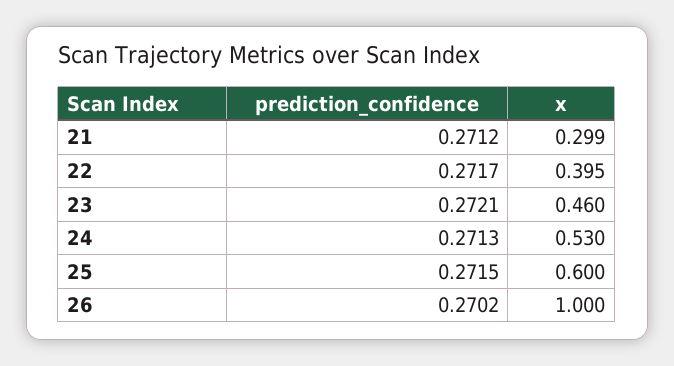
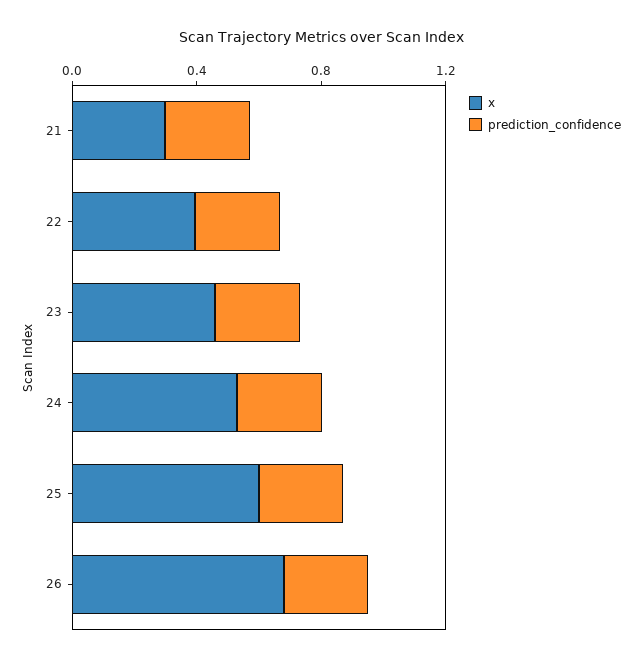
  {
    "prediction_confidence": {
      "21": 0.2712,
      "22": 0.2717,
      "23": 0.2721,
      "24": 0.2713,
      "25": 0.2715,
      "26": 0.2702
    },
    "x": {
      "21": 0.299,
      "22": 0.395,
      "23": 0.46,
      "24": 0.53,
      "25": 0.6,
-     "26": 1
+     "26": 0.7
    }
  }

